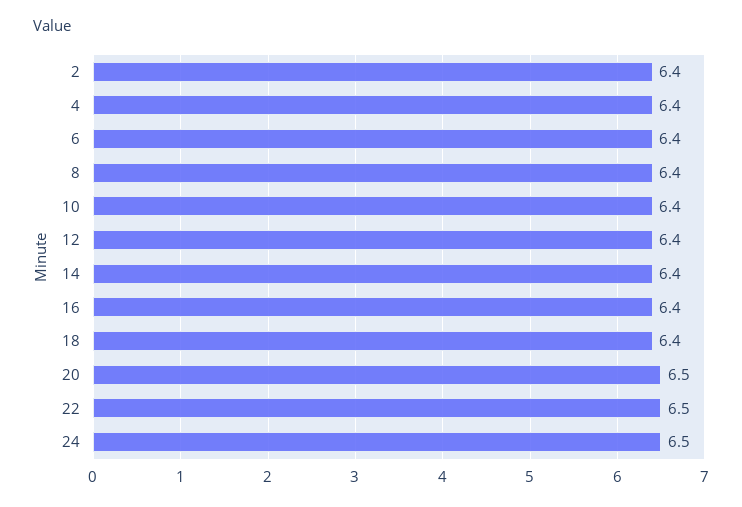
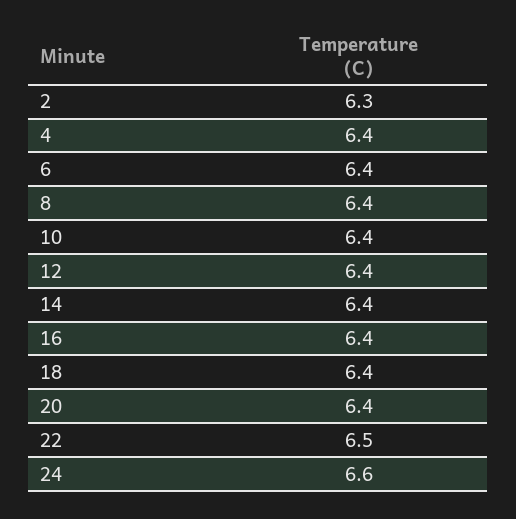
  {
-   "2": 6.4,
+   "2": 6.3,
    "4": 6.4,
    "6": 6.4,
    "8": 6.4,
    "10": 6.4,
    "12": 6.4,
    "14": 6.4,
    "16": 6.4,
    "18": 6.4,
-   "20": 6.5,
+   "20": 6.4,
    "22": 6.5,
-   "24": 6.5
+   "24": 6.6
  }

